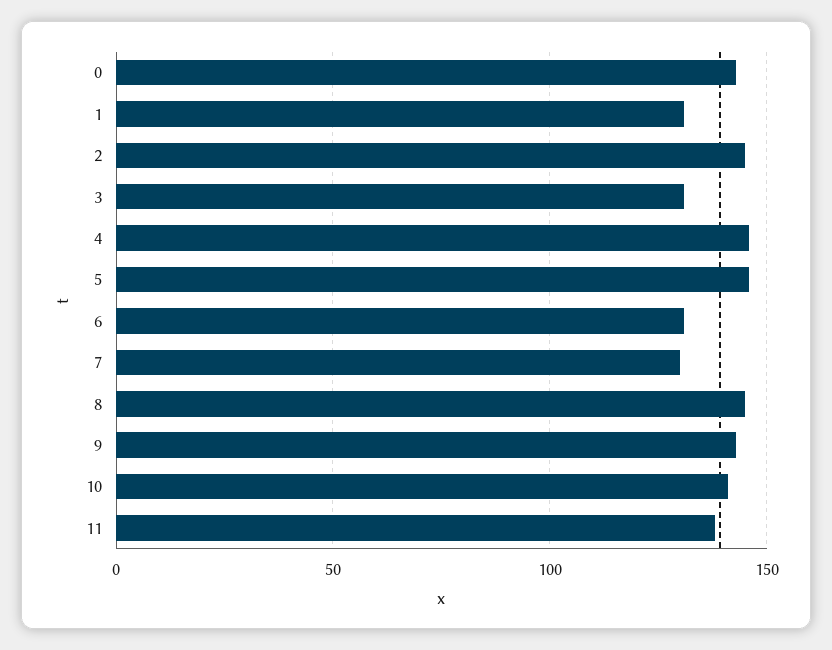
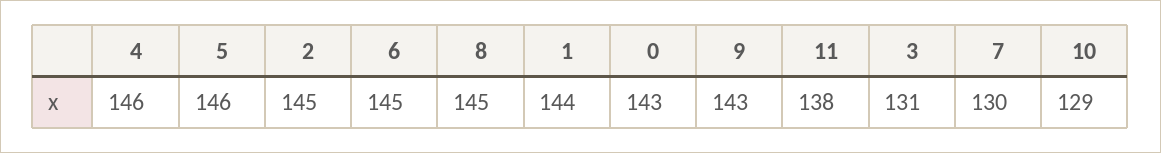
  {
    "0": 143,
-   "1": 130,
+   "1": 144,
    "2": 145,
    "3": 131,
    "4": 146,
    "5": 146,
-   "6": 130,
+   "6": 145,
    "7": 130,
    "8": 145,
    "9": 143,
-   "10": 140,
+   "10": 129,
    "11": 138
  }

